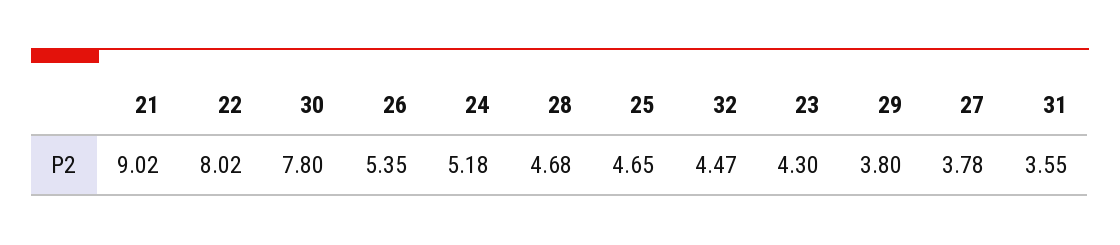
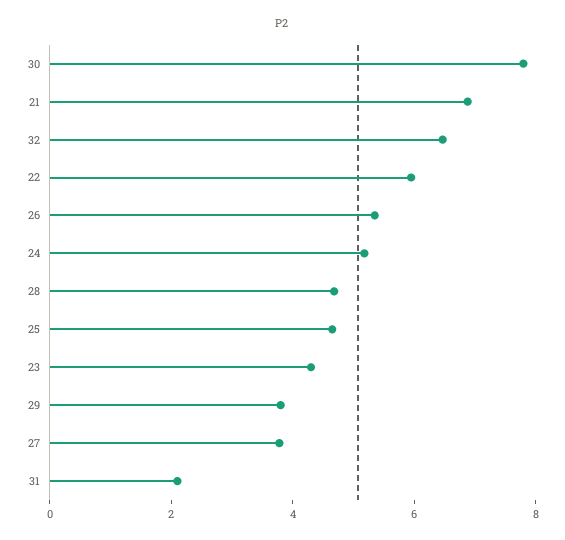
  {
-   "21": 9.02,
+   "21": 7,
-   "22": 8.02,
+   "22": 6,
    "30": 7.8,
    "26": 5.35,
    "24": 5.18,
    "28": 4.68,
    "25": 4.65,
-   "32": 4.47,
+   "32": 6.5,
    "23": 4.3,
    "29": 3.8,
    "27": 3.78,
-   "31": 3.55
+   "31": 2
  }

